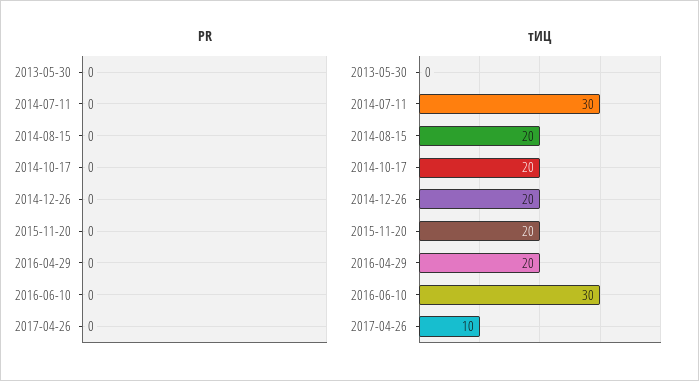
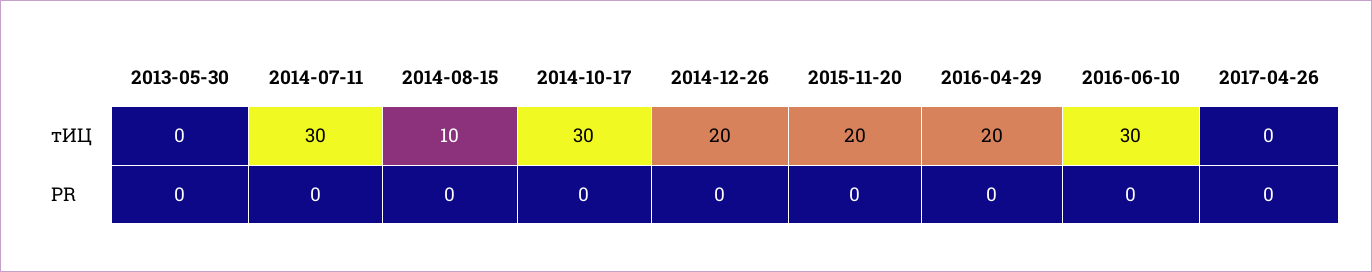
  {
    "PR": {
      "2013-05-30": 0,
      "2014-07-11": 0,
      "2014-08-15": 0,
      "2014-10-17": 0,
      "2014-12-26": 0,
      "2015-11-20": 0,
      "2016-04-29": 0,
      "2016-06-10": 0,
      "2017-04-26": 0
    },
    "тИЦ": {
      "2013-05-30": 0,
      "2014-07-11": 30,
-     "2014-08-15": 20,
+     "2014-08-15": 10,
-     "2014-10-17": 20,
+     "2014-10-17": 30,
      "2014-12-26": 20,
      "2015-11-20": 20,
      "2016-04-29": 20,
      "2016-06-10": 30,
-     "2017-04-26": 10
+     "2017-04-26": 0
    }
  }

